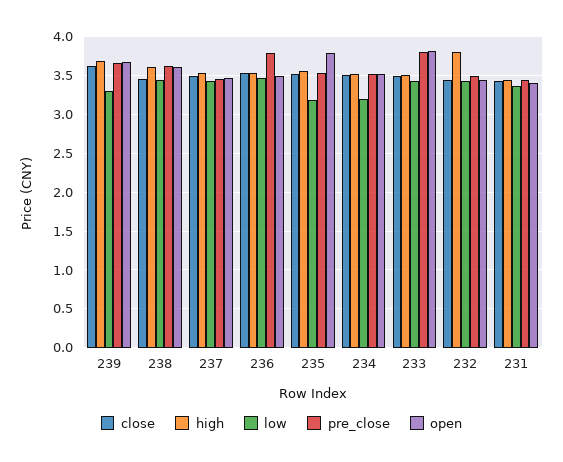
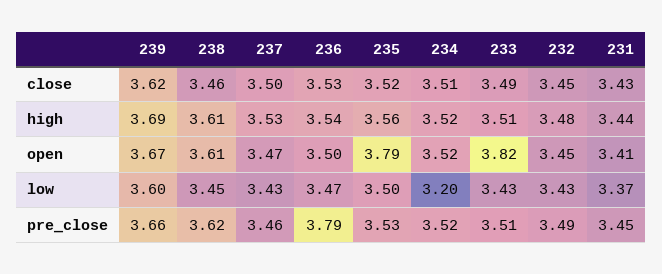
  {
    "close": {
      "239": 3.62,
      "238": 3.46,
      "237": 3.5,
      "236": 3.53,
      "235": 3.52,
      "234": 3.51,
      "233": 3.49,
      "232": 3.45,
      "231": 3.43
    },
    "high": {
      "239": 3.69,
      "238": 3.61,
      "237": 3.53,
      "236": 3.54,
      "235": 3.56,
      "234": 3.52,
      "233": 3.51,
-     "232": 3.8,
+     "232": 3.48,
      "231": 3.44
    },
    "low": {
-     "239": 3.3,
+     "239": 3.6,
      "238": 3.45,
      "237": 3.43,
      "236": 3.47,
-     "235": 3.2,
+     "235": 3.5,
      "234": 3.2,
      "233": 3.43,
      "232": 3.43,
      "231": 3.37
    },
    "pre_close": {
      "239": 3.66,
      "238": 3.62,
      "237": 3.46,
      "236": 3.79,
      "235": 3.53,
      "234": 3.52,
-     "233": 3.8,
+     "233": 3.51,
      "232": 3.49,
      "231": 3.45
    },
    "open": {
      "239": 3.67,
      "238": 3.61,
      "237": 3.47,
      "236": 3.5,
      "235": 3.79,
      "234": 3.52,
      "233": 3.82,
      "232": 3.45,
      "231": 3.41
    }
  }

